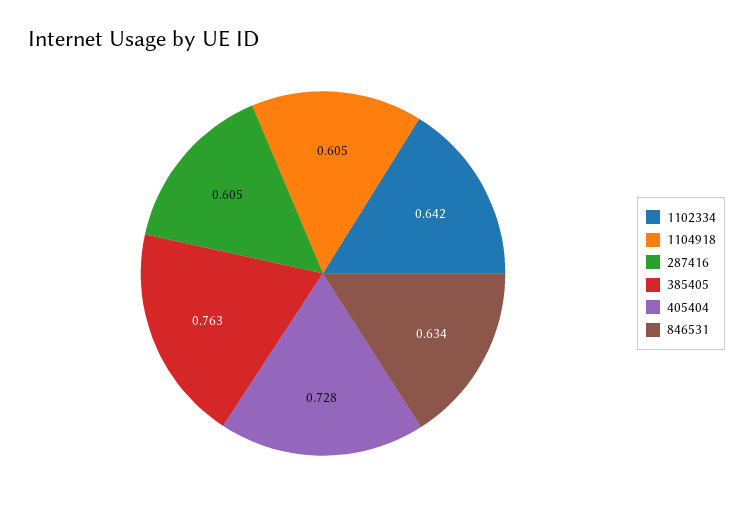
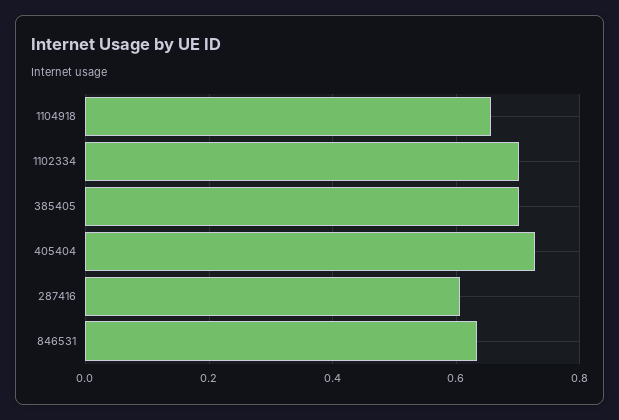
  {
-   "1102334": 0.642,
+   "1102334": 0.7,
-   "1104918": 0.605,
+   "1104918": 0.66,
    "287416": 0.605,
-   "385405": 0.763,
+   "385405": 0.7,
    "405404": 0.728,
    "846531": 0.634
  }

